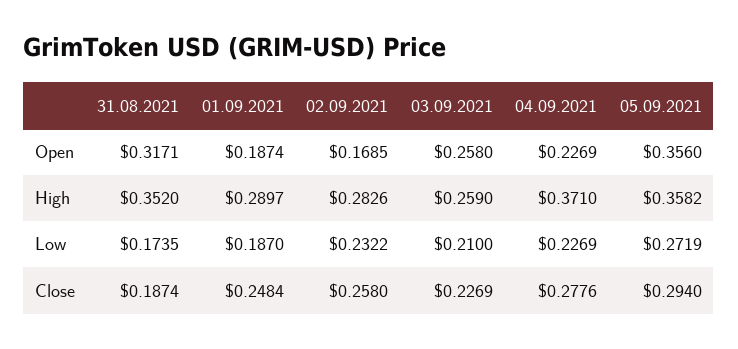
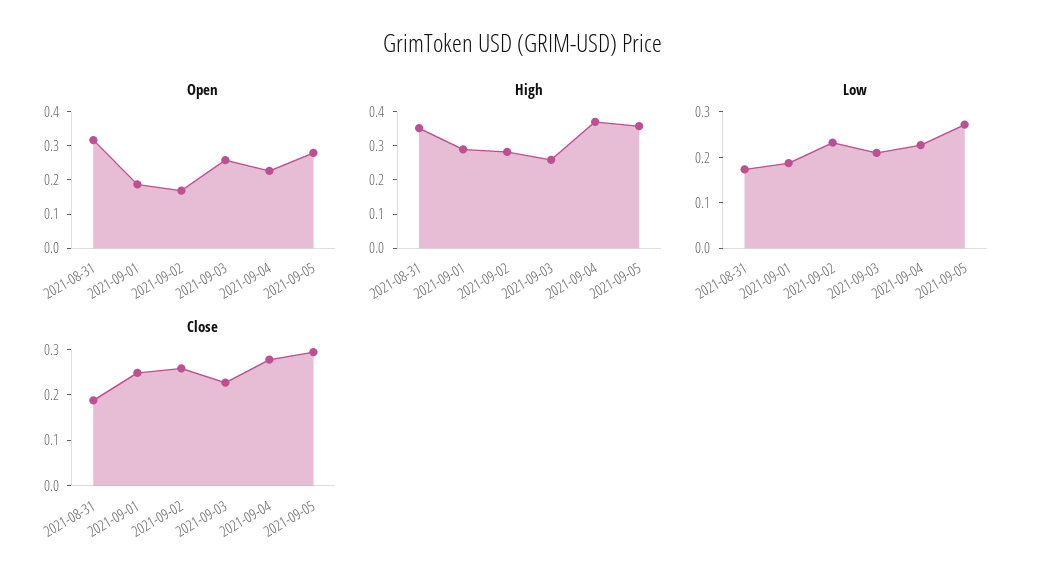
  {
    "Open": {
      "31.08.2021": 0.3171,
      "01.09.2021": 0.1874,
      "02.09.2021": 0.1685,
      "03.09.2021": 0.258,
      "04.09.2021": 0.2269,
-     "05.09.2021": 0.356
+     "05.09.2021": 0.275
    },
    "High": {
      "31.08.2021": 0.352,
      "01.09.2021": 0.2897,
      "02.09.2021": 0.2826,
      "03.09.2021": 0.259,
      "04.09.2021": 0.371,
      "05.09.2021": 0.3582
    },
    "Low": {
      "31.08.2021": 0.1735,
      "01.09.2021": 0.187,
      "02.09.2021": 0.2322,
      "03.09.2021": 0.21,
      "04.09.2021": 0.2269,
      "05.09.2021": 0.2719
    },
    "Close": {
      "31.08.2021": 0.1874,
      "01.09.2021": 0.2484,
      "02.09.2021": 0.258,
      "03.09.2021": 0.2269,
      "04.09.2021": 0.2776,
      "05.09.2021": 0.294
    }
  }

